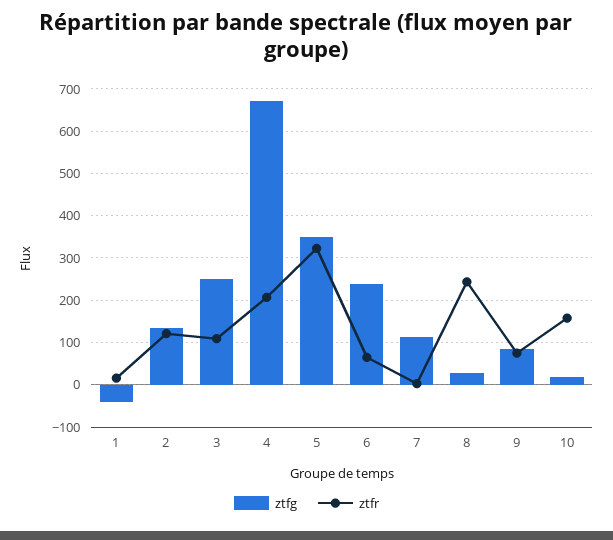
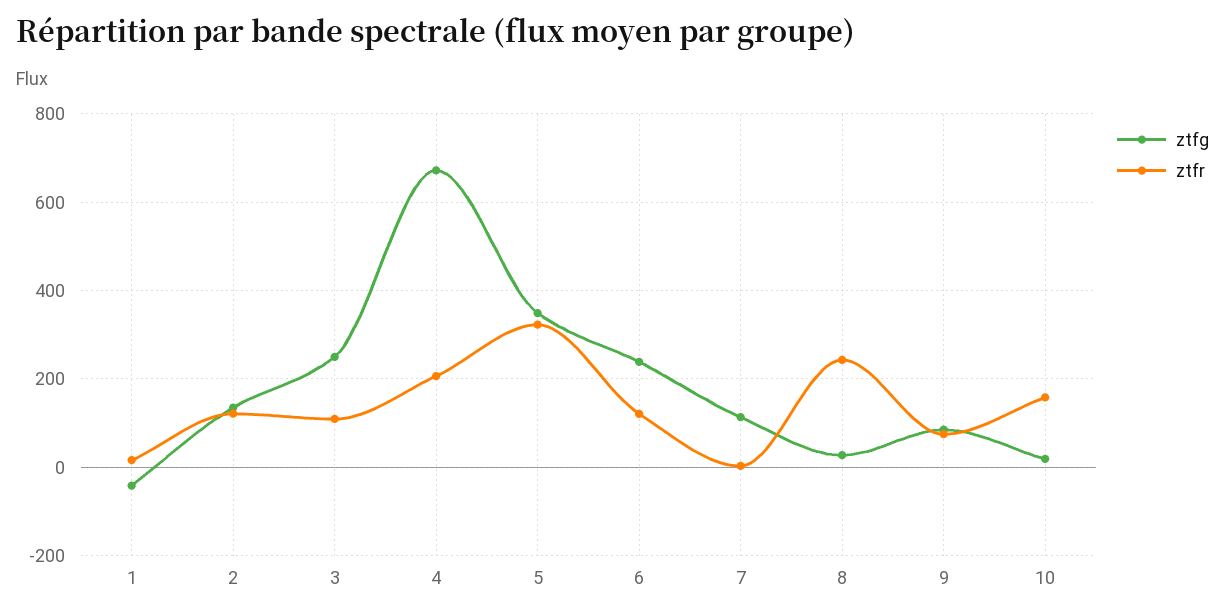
  {
    "ztfg": {
      "1": -40,
      "2": 140,
      "3": 240,
      "4": 680,
      "5": 340,
      "6": 240,
      "7": 120,
      "8": 20,
      "9": 80,
      "10": 20
    },
    "ztfr": {
      "1": 20,
      "2": 120,
      "3": 100,
      "4": 200,
      "5": 320,
-     "6": 60,
+     "6": 120,
      "7": 0,
      "8": 240,
      "9": 80,
      "10": 160
    }
  }

